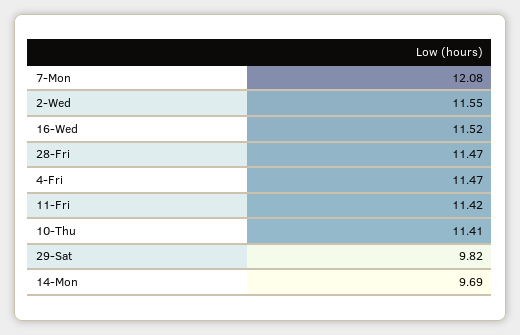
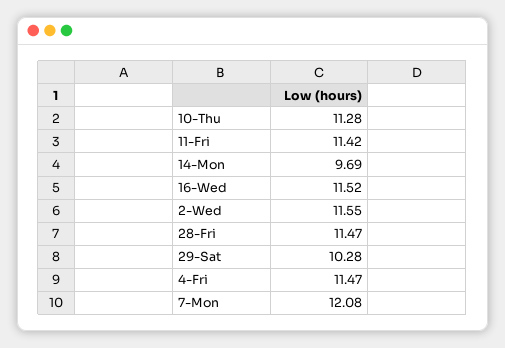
  {
    "7-Mon": 12.08,
    "2-Wed": 11.55,
    "16-Wed": 11.52,
    "28-Fri": 11.47,
    "4-Fri": 11.47,
    "11-Fri": 11.42,
-   "10-Thu": 11.41,
+   "10-Thu": 11.28,
-   "29-Sat": 9.82,
+   "29-Sat": 10.28,
    "14-Mon": 9.69
  }

